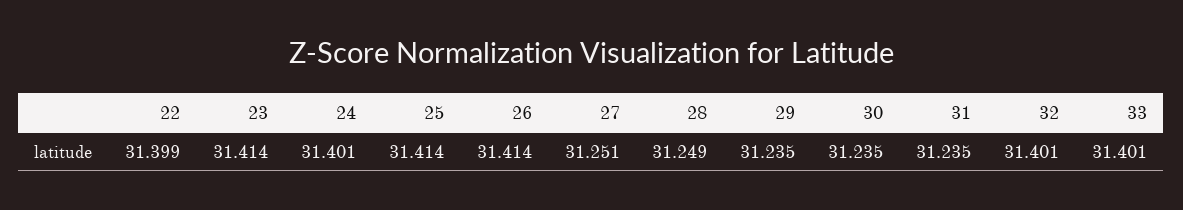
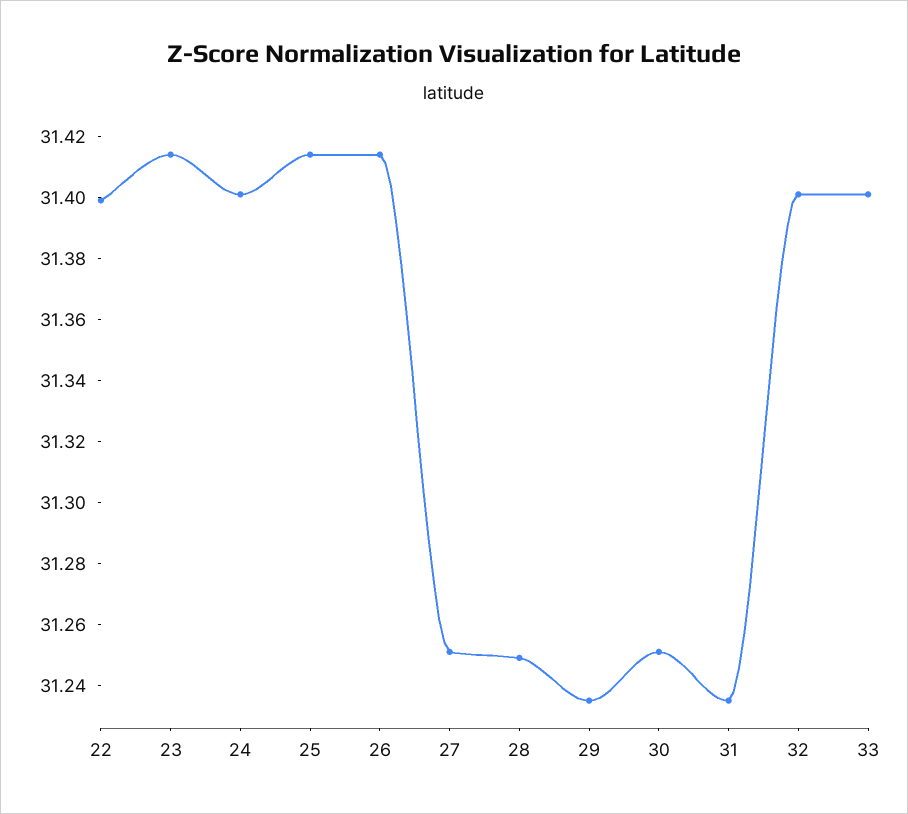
  {
    "22": 31.399,
    "23": 31.414,
    "24": 31.401,
    "25": 31.414,
    "26": 31.414,
    "27": 31.251,
    "28": 31.249,
    "29": 31.235,
-   "30": 31.235,
+   "30": 31.25,
    "31": 31.235,
    "32": 31.401,
    "33": 31.401
  }

